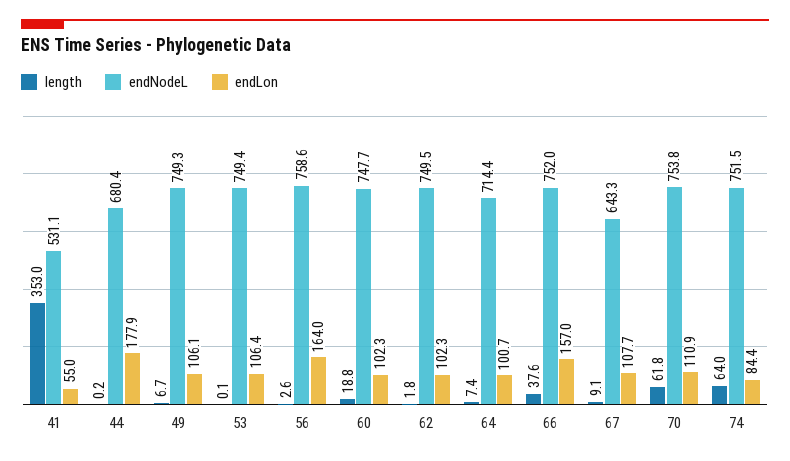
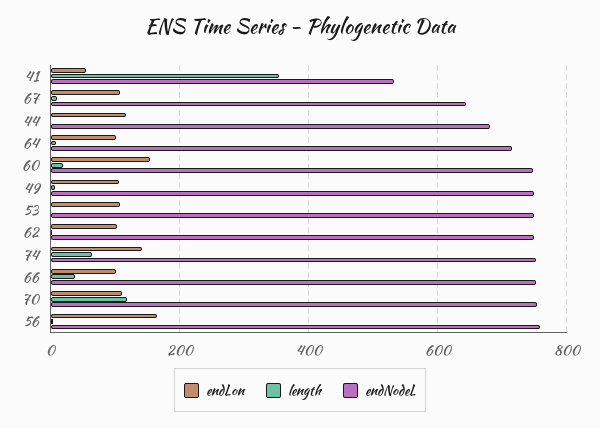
  {
    "length": {
      "41": 353,
      "44": 0.2,
      "49": 6.7,
      "53": 0.1,
      "56": 2.6,
      "60": 18.8,
      "62": 1.8,
      "64": 7.4,
      "66": 37.6,
      "67": 9.1,
-     "70": 61.8,
+     "70": 120,
      "74": 64
    },
    "endNodeL": {
      "41": 531.1,
      "44": 680.4,
      "49": 749.3,
      "53": 749.4,
      "56": 758.6,
      "60": 747.7,
      "62": 749.5,
      "64": 714.4,
      "66": 752,
      "67": 643.3,
      "70": 753.8,
      "74": 751.5
    },
    "endLon": {
      "41": 55,
-     "44": 177.9,
+     "44": 120,
      "49": 106.1,
      "53": 106.4,
      "56": 164,
-     "60": 102.3,
+     "60": 160,
      "62": 102.3,
      "64": 100.7,
-     "66": 157,
+     "66": 100,
      "67": 107.7,
      "70": 110.9,
-     "74": 84.4
+     "74": 140
    }
  }

